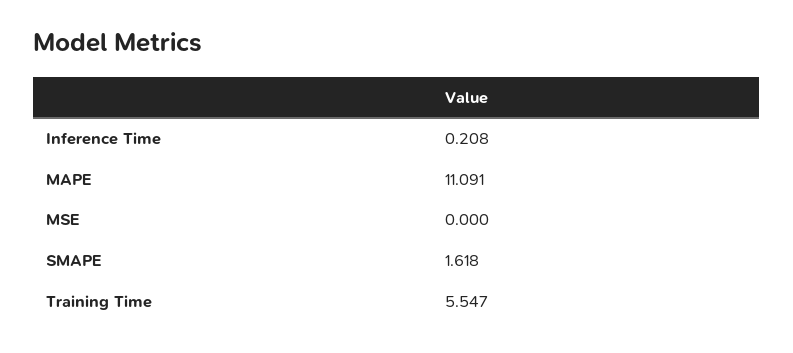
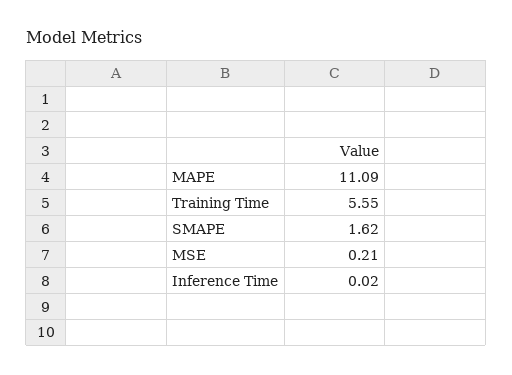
  {
-   "Inference Time": 0.208,
+   "Inference Time": 0.02,
    "MAPE": 11.091,
-   "MSE": 0,
+   "MSE": 0.21,
    "SMAPE": 1.618,
    "Training Time": 5.547
  }

